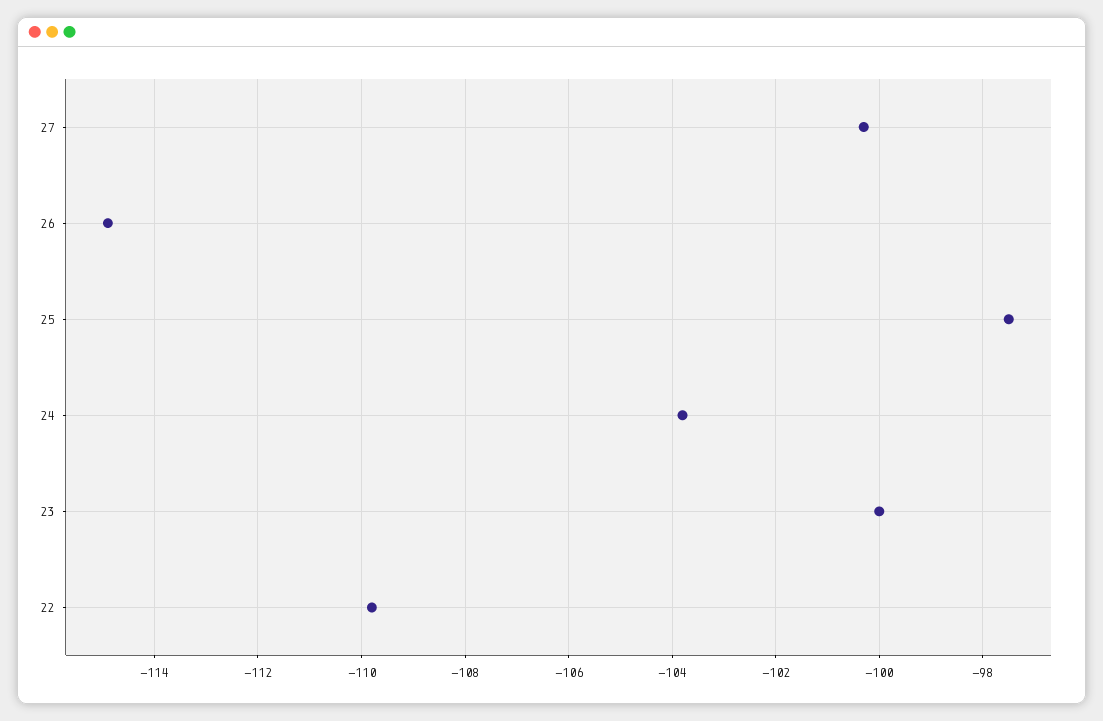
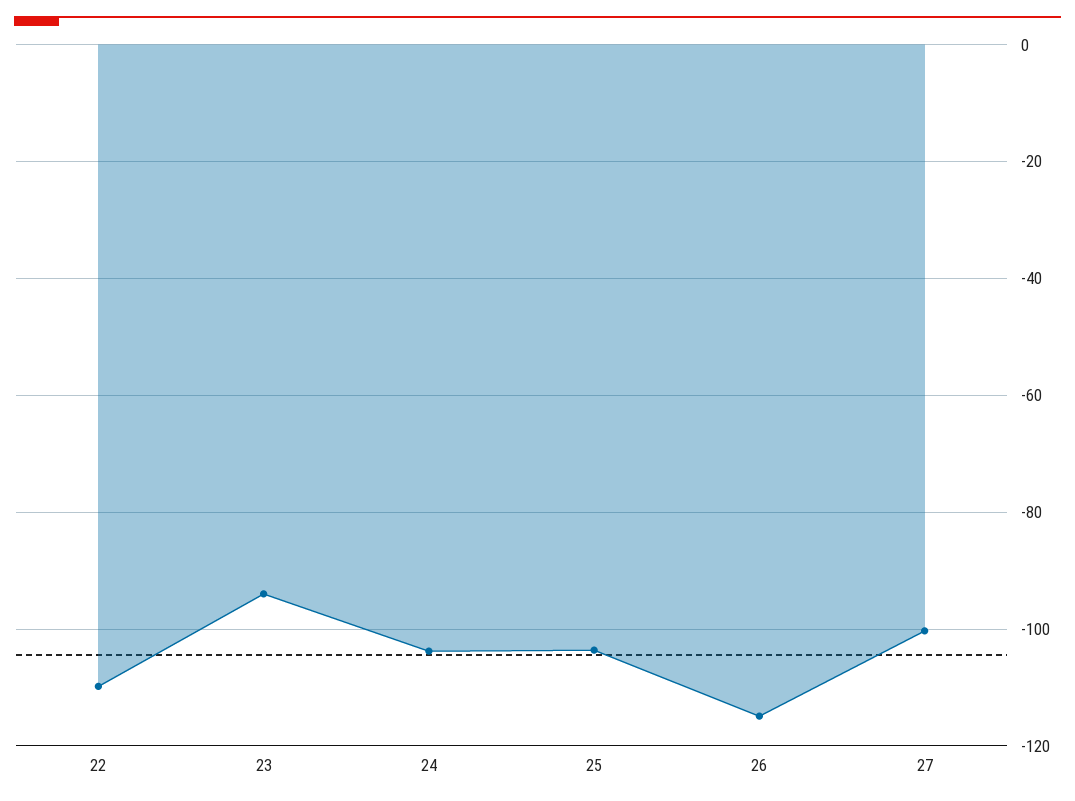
  {
    "27": -100.5,
    "26": -115,
-   "25": -97.5,
+   "25": -104,
    "24": -104,
-   "23": -100,
+   "23": -94,
    "22": -110
  }

